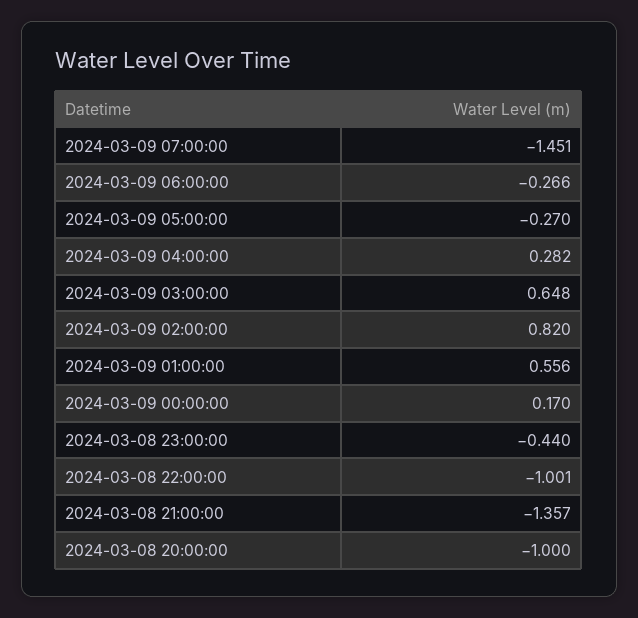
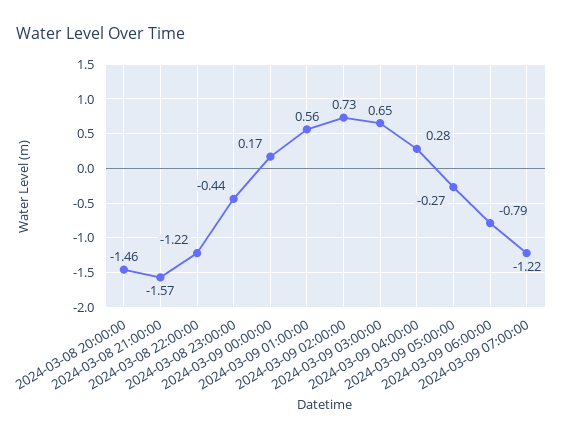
  {
-   "2024-03-09 07:00:00": -1.451,
+   "2024-03-09 07:00:00": -1.22,
-   "2024-03-09 06:00:00": -0.266,
+   "2024-03-09 06:00:00": -0.79,
    "2024-03-09 05:00:00": -0.27,
    "2024-03-09 04:00:00": 0.282,
    "2024-03-09 03:00:00": 0.648,
-   "2024-03-09 02:00:00": 0.82,
+   "2024-03-09 02:00:00": 0.73,
    "2024-03-09 01:00:00": 0.556,
    "2024-03-09 00:00:00": 0.17,
    "2024-03-08 23:00:00": -0.44,
-   "2024-03-08 22:00:00": -1.001,
+   "2024-03-08 22:00:00": -1.22,
-   "2024-03-08 21:00:00": -1.357,
+   "2024-03-08 21:00:00": -1.57,
-   "2024-03-08 20:00:00": -1
+   "2024-03-08 20:00:00": -1.46
  }

